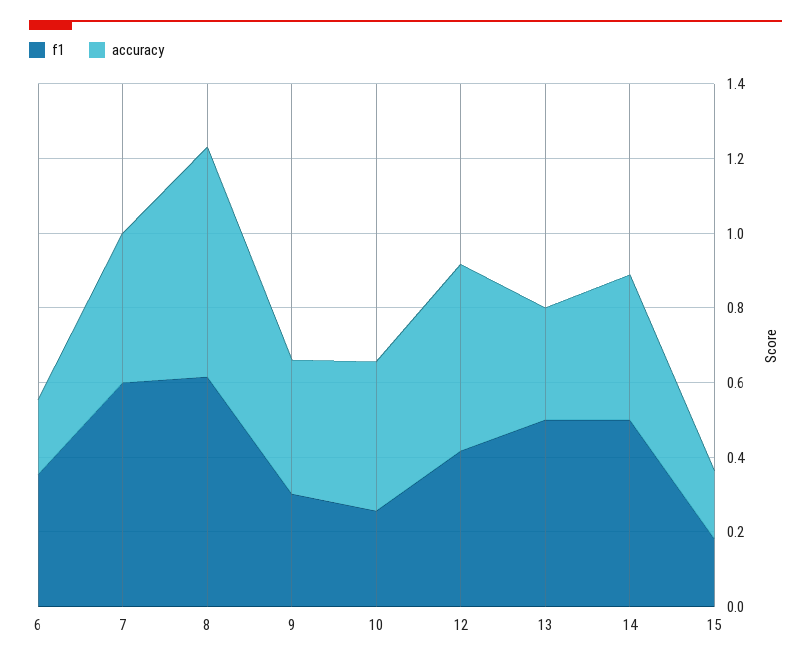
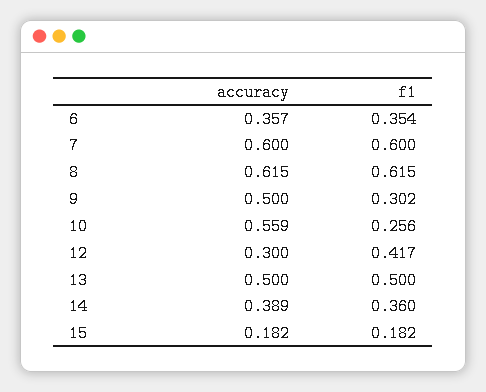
  {
    "f1": {
      "6": 0.354,
      "7": 0.6,
      "8": 0.615,
      "9": 0.302,
      "10": 0.256,
      "12": 0.417,
      "13": 0.5,
-     "14": 0.5,
+     "14": 0.36,
      "15": 0.182
    },
    "accuracy": {
-     "6": 0.2,
+     "6": 0.357,
-     "7": 0.4,
+     "7": 0.6,
      "8": 0.615,
-     "9": 0.35,
+     "9": 0.5,
-     "10": 0.4,
+     "10": 0.559,
-     "12": 0.5,
+     "12": 0.3,
-     "13": 0.3,
+     "13": 0.5,
      "14": 0.389,
      "15": 0.182
    }
  }

